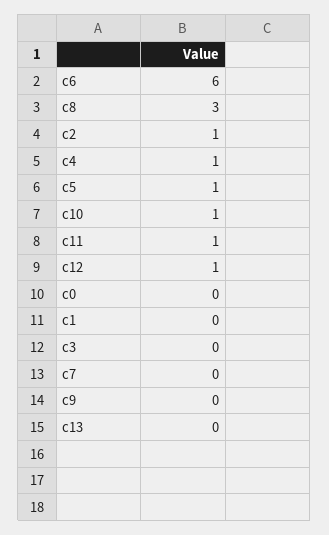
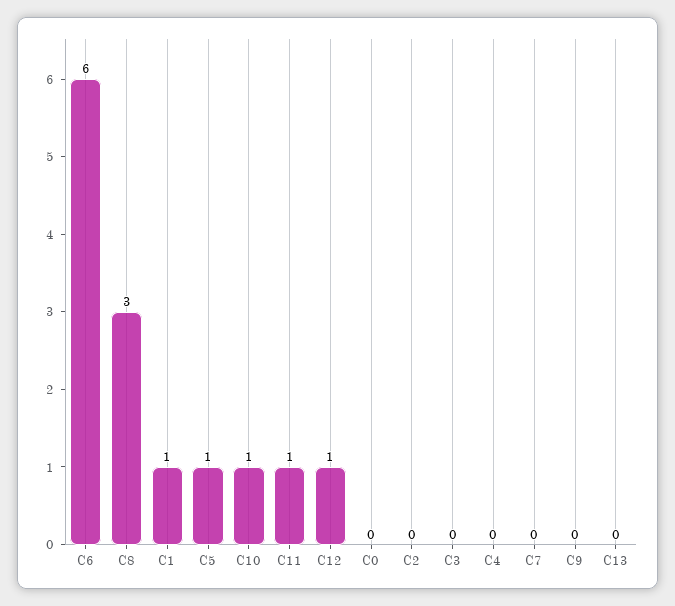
  {
    "c6": 6,
    "c8": 3,
-   "c2": 1,
+   "c2": 0,
-   "c4": 1,
+   "c4": 0,
    "c5": 1,
    "c10": 1,
    "c11": 1,
    "c12": 1,
    "c0": 0,
-   "c1": 0,
+   "c1": 1,
    "c3": 0,
    "c7": 0,
    "c9": 0,
    "c13": 0
  }

